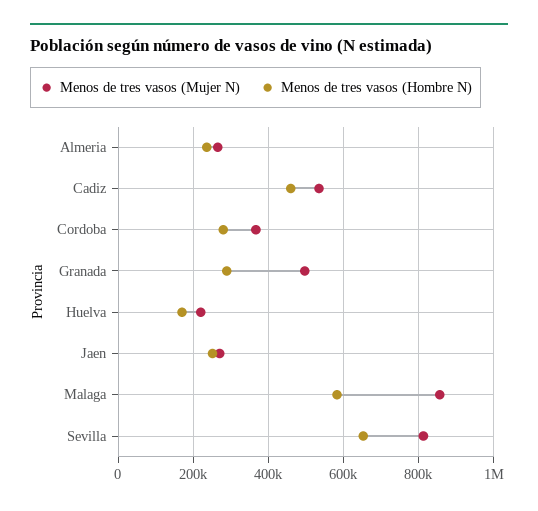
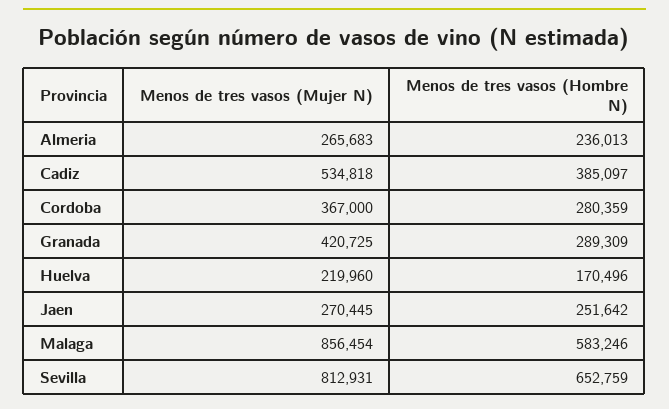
  {
    "Menos de tres vasos (Mujer N)": {
      "Almeria": 265683,
      "Cadiz": 534818,
      "Cordoba": 367000,
-     "Granada": 500000,
+     "Granada": 420725,
      "Huelva": 219960,
      "Jaen": 270445,
      "Malaga": 856454,
      "Sevilla": 812931
    },
    "Menos de tres vasos (Hombre N)": {
      "Almeria": 236013,
-     "Cadiz": 460000,
+     "Cadiz": 385097,
      "Cordoba": 280359,
      "Granada": 289309,
      "Huelva": 170496,
      "Jaen": 251642,
      "Malaga": 583246,
      "Sevilla": 652759
    }
  }

